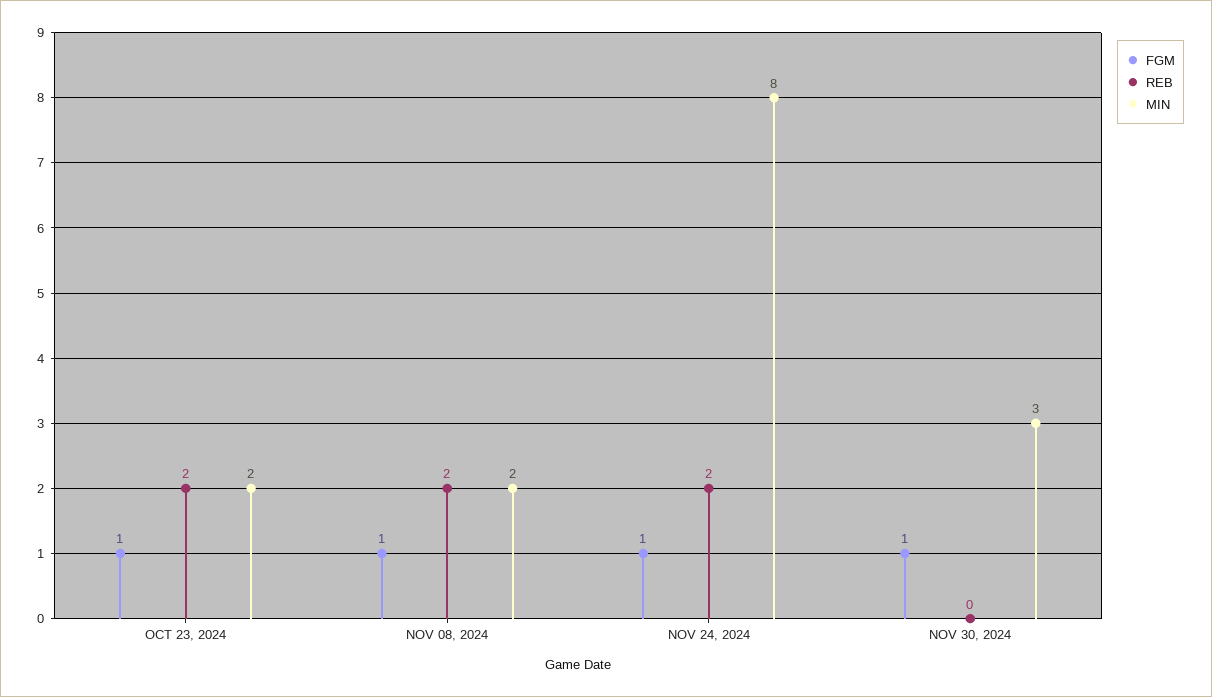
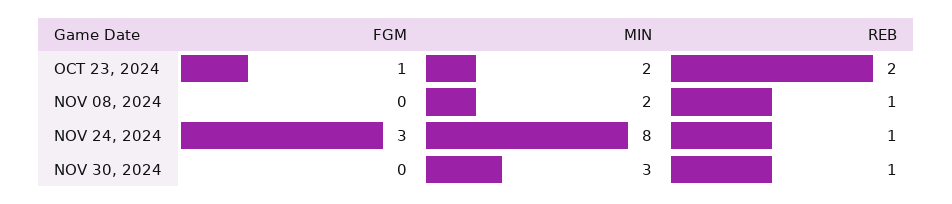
  {
    "FGM": {
      "OCT 23, 2024": 1,
-     "NOV 08, 2024": 1,
+     "NOV 08, 2024": 0,
-     "NOV 24, 2024": 1,
+     "NOV 24, 2024": 3,
-     "NOV 30, 2024": 1
+     "NOV 30, 2024": 0
    },
    "REB": {
      "OCT 23, 2024": 2,
-     "NOV 08, 2024": 2,
+     "NOV 08, 2024": 1,
-     "NOV 24, 2024": 2,
+     "NOV 24, 2024": 1,
-     "NOV 30, 2024": 0
+     "NOV 30, 2024": 1
    },
    "MIN": {
      "OCT 23, 2024": 2,
      "NOV 08, 2024": 2,
      "NOV 24, 2024": 8,
      "NOV 30, 2024": 3
    }
  }

